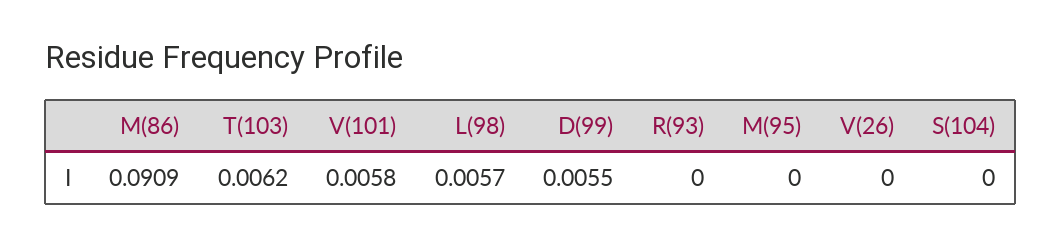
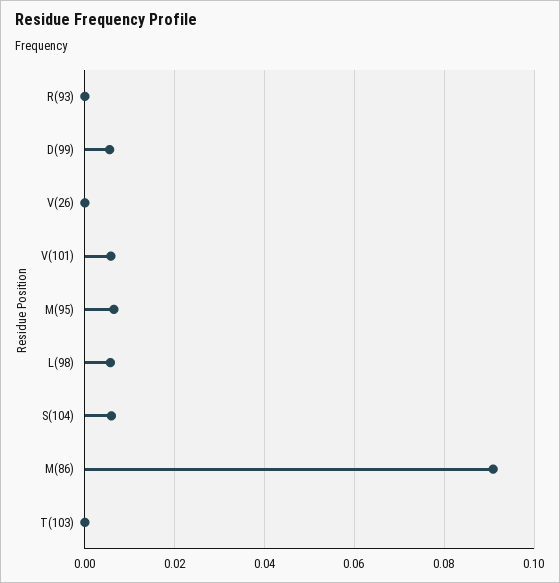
  {
    "M(86)": 0.0909,
-   "T(103)": 0.0062,
+   "T(103)": 0,
    "V(101)": 0.0058,
    "L(98)": 0.0057,
    "D(99)": 0.0055,
    "R(93)": 0,
-   "M(95)": 0,
+   "M(95)": 0.006,
    "V(26)": 0,
-   "S(104)": 0
+   "S(104)": 0.006
  }

